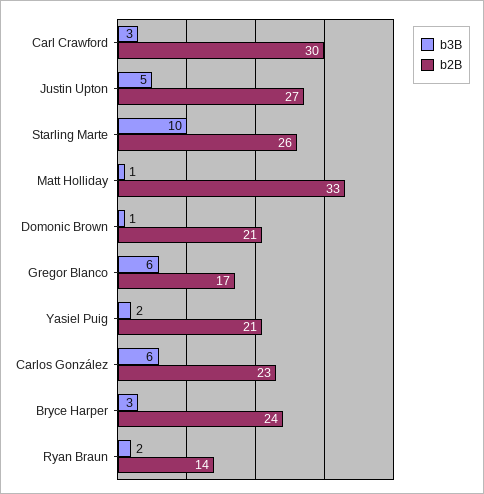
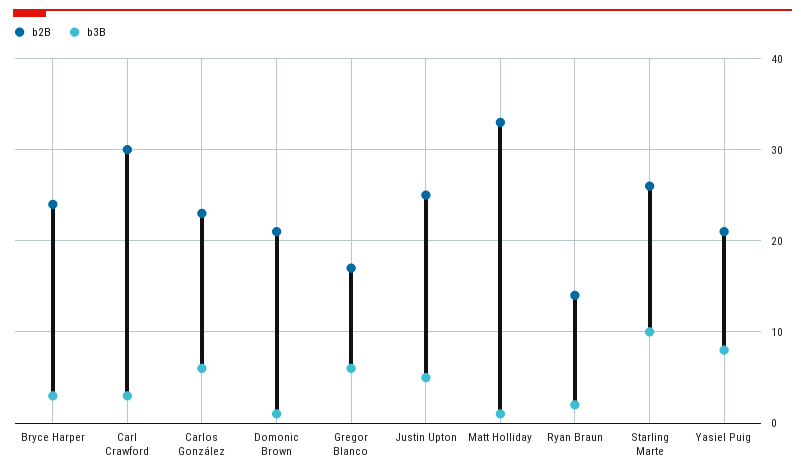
  {
    "b3B": {
      "Carl Crawford": 3,
      "Justin Upton": 5,
      "Starling Marte": 10,
      "Matt Holliday": 1,
      "Domonic Brown": 1,
      "Gregor Blanco": 6,
-     "Yasiel Puig": 2,
+     "Yasiel Puig": 8,
      "Carlos González": 6,
      "Bryce Harper": 3,
      "Ryan Braun": 2
    },
    "b2B": {
      "Carl Crawford": 30,
-     "Justin Upton": 27,
+     "Justin Upton": 25,
      "Starling Marte": 26,
      "Matt Holliday": 33,
      "Domonic Brown": 21,
      "Gregor Blanco": 17,
      "Yasiel Puig": 21,
      "Carlos González": 23,
      "Bryce Harper": 24,
      "Ryan Braun": 14
    }
  }

